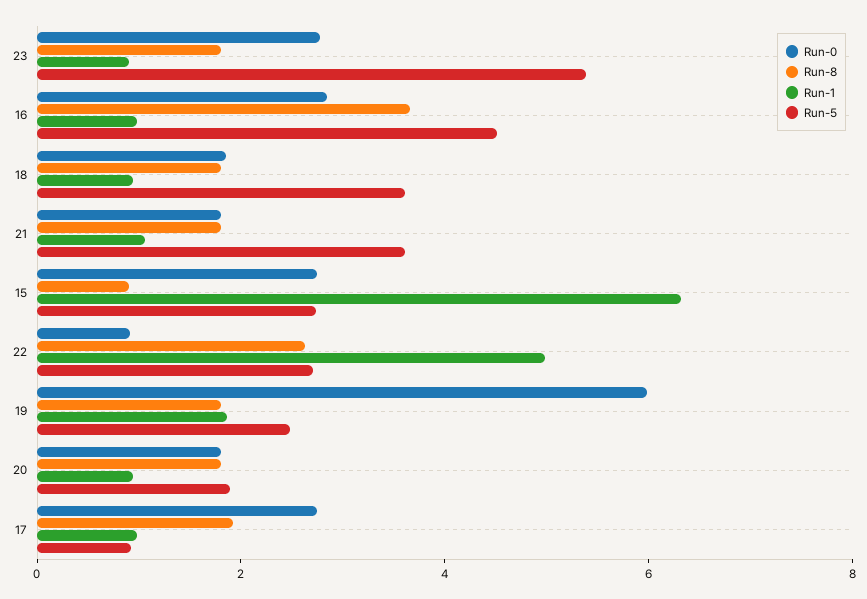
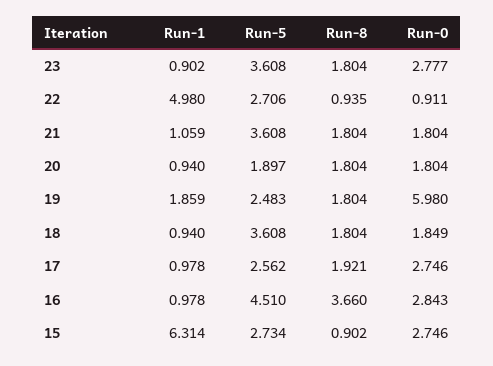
  {
    "Run-0": {
      "23": 2.777,
      "16": 2.843,
      "18": 1.849,
      "21": 1.804,
      "15": 2.746,
      "22": 0.911,
      "19": 5.98,
      "20": 1.804,
      "17": 2.746
    },
    "Run-8": {
      "23": 1.804,
      "16": 3.66,
      "18": 1.804,
      "21": 1.804,
      "15": 0.902,
-     "22": 2.5,
+     "22": 0.935,
      "19": 1.804,
      "20": 1.804,
      "17": 1.921
    },
    "Run-1": {
      "23": 0.902,
      "16": 0.978,
      "18": 0.94,
      "21": 1.059,
      "15": 6.314,
      "22": 4.98,
      "19": 1.859,
      "20": 0.94,
      "17": 0.978
    },
    "Run-5": {
-     "23": 5.5,
+     "23": 3.608,
      "16": 4.51,
      "18": 3.608,
      "21": 3.608,
      "15": 2.734,
      "22": 2.706,
      "19": 2.483,
      "20": 1.897,
-     "17": 1
+     "17": 2.562
    }
  }

